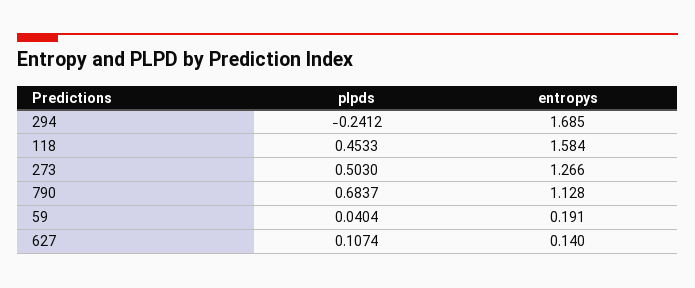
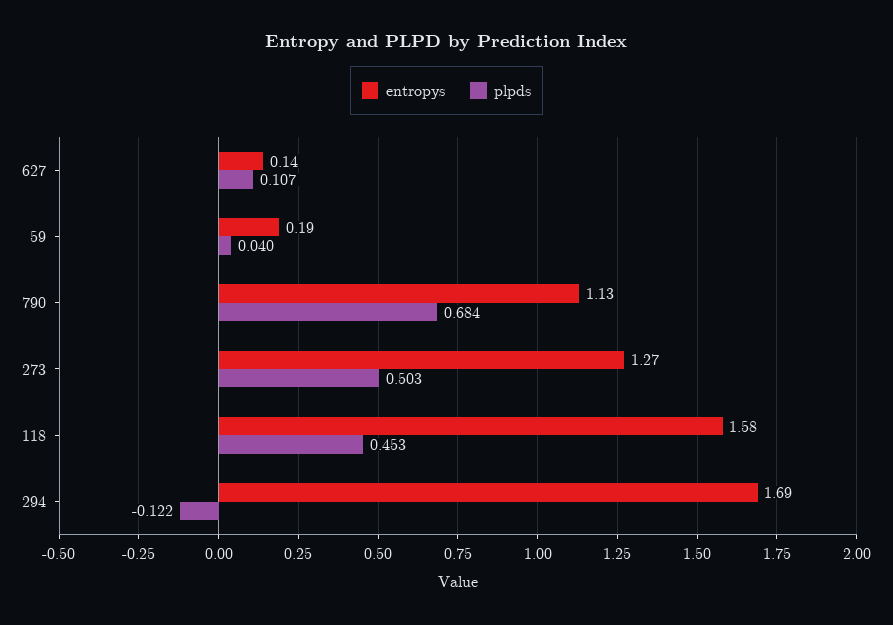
  {
    "plpds": {
-     "294": -0.2412,
+     "294": -0.122,
      "118": 0.4533,
      "273": 0.503,
      "790": 0.6837,
      "59": 0.0404,
      "627": 0.1074
    },
    "entropys": {
      "294": 1.685,
      "118": 1.584,
      "273": 1.266,
      "790": 1.128,
      "59": 0.191,
      "627": 0.14
    }
  }

